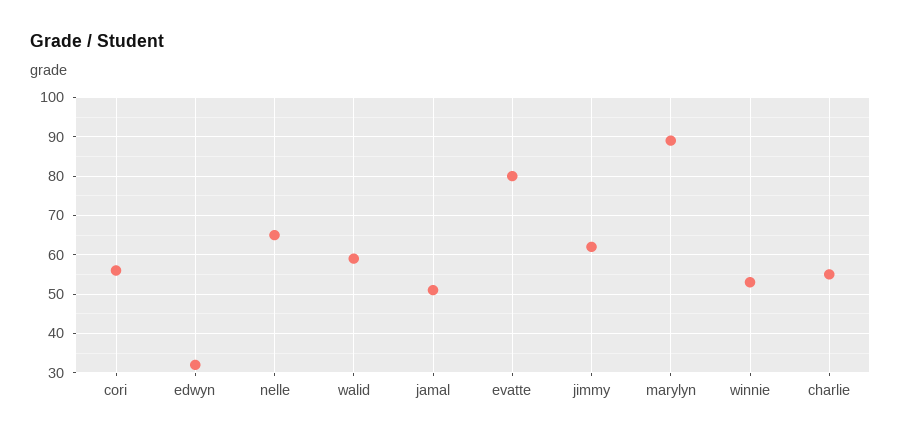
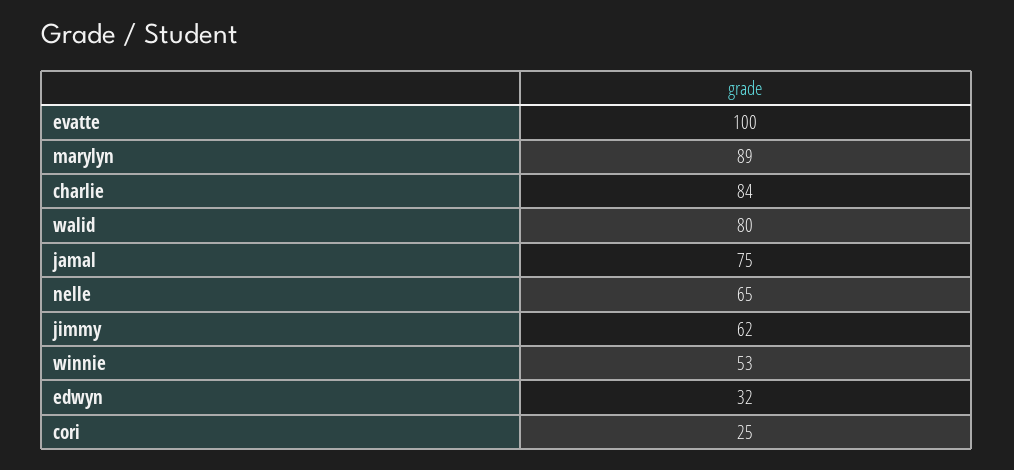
  {
-   "cori": 55,
+   "cori": 25,
    "edwyn": 32,
    "nelle": 65,
-   "walid": 60,
+   "walid": 80,
-   "jamal": 50,
+   "jamal": 75,
-   "evatte": 80,
+   "evatte": 100,
    "jimmy": 62,
    "marylyn": 89,
    "winnie": 53,
-   "charlie": 55
+   "charlie": 84
  }

